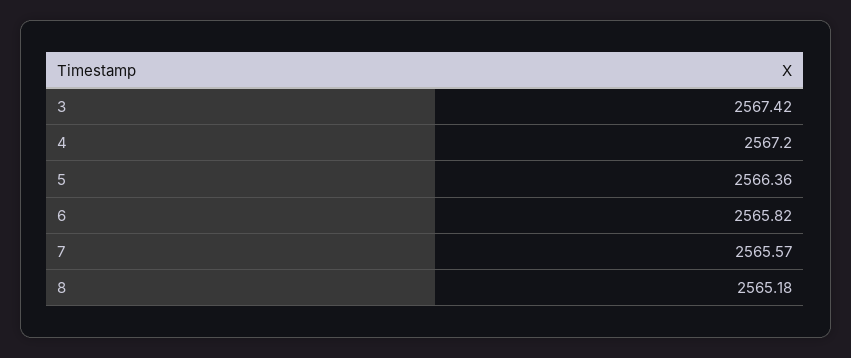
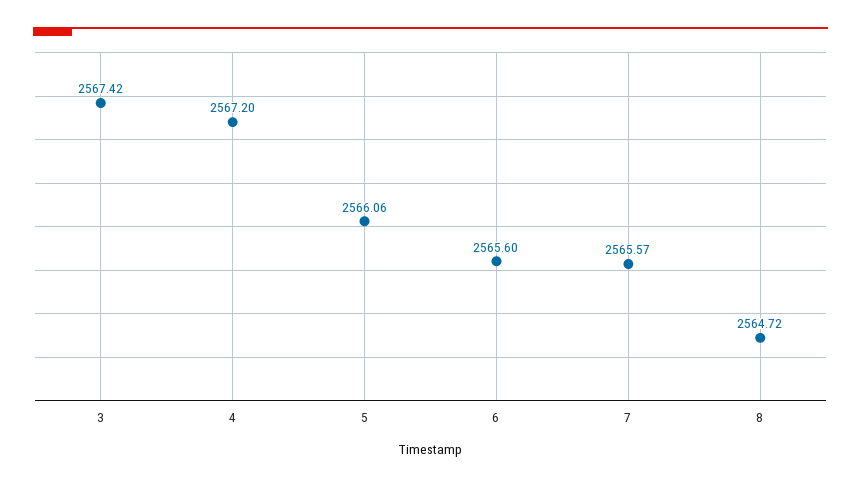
  {
    "3": 2567.42,
    "4": 2567.2,
-   "5": 2566.36,
+   "5": 2566.06,
-   "6": 2565.82,
+   "6": 2565.6,
    "7": 2565.57,
-   "8": 2565.18
+   "8": 2564.72
  }

